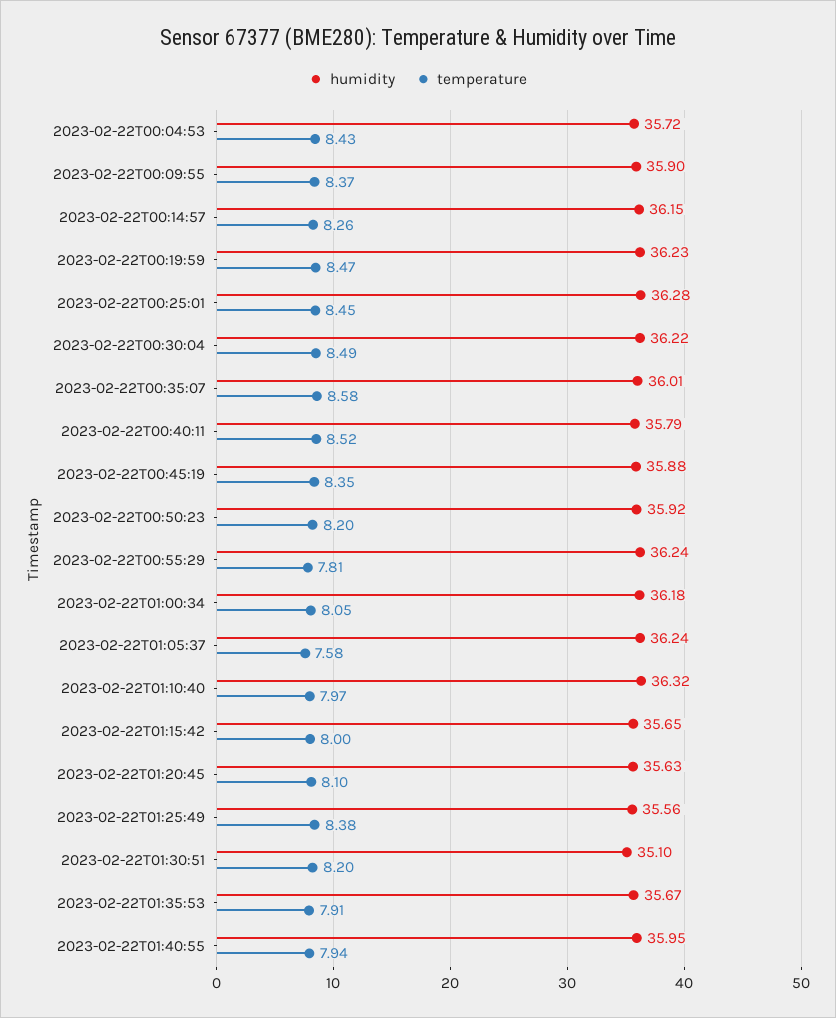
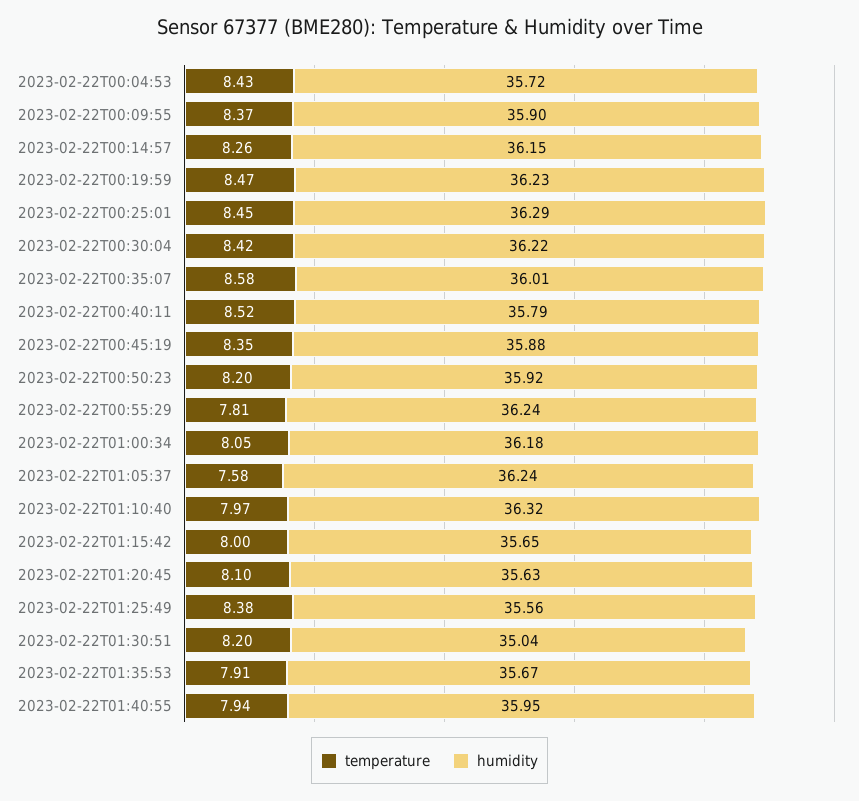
  {
    "humidity": {
      "2023-02-22T00:04:53": 35.72,
      "2023-02-22T00:09:55": 35.9,
      "2023-02-22T00:14:57": 36.15,
      "2023-02-22T00:19:59": 36.23,
-     "2023-02-22T00:25:01": 36.28,
+     "2023-02-22T00:25:01": 36.29,
      "2023-02-22T00:30:04": 36.22,
      "2023-02-22T00:35:07": 36.01,
      "2023-02-22T00:40:11": 35.79,
      "2023-02-22T00:45:19": 35.88,
      "2023-02-22T00:50:23": 35.92,
      "2023-02-22T00:55:29": 36.24,
      "2023-02-22T01:00:34": 36.18,
      "2023-02-22T01:05:37": 36.24,
      "2023-02-22T01:10:40": 36.32,
      "2023-02-22T01:15:42": 35.65,
      "2023-02-22T01:20:45": 35.63,
      "2023-02-22T01:25:49": 35.56,
-     "2023-02-22T01:30:51": 35.1,
+     "2023-02-22T01:30:51": 35.04,
      "2023-02-22T01:35:53": 35.67,
      "2023-02-22T01:40:55": 35.95
    },
    "temperature": {
      "2023-02-22T00:04:53": 8.43,
      "2023-02-22T00:09:55": 8.37,
      "2023-02-22T00:14:57": 8.26,
      "2023-02-22T00:19:59": 8.47,
      "2023-02-22T00:25:01": 8.45,
-     "2023-02-22T00:30:04": 8.49,
+     "2023-02-22T00:30:04": 8.42,
      "2023-02-22T00:35:07": 8.58,
      "2023-02-22T00:40:11": 8.52,
      "2023-02-22T00:45:19": 8.35,
      "2023-02-22T00:50:23": 8.2,
      "2023-02-22T00:55:29": 7.81,
      "2023-02-22T01:00:34": 8.05,
      "2023-02-22T01:05:37": 7.58,
      "2023-02-22T01:10:40": 7.97,
      "2023-02-22T01:15:42": 8,
      "2023-02-22T01:20:45": 8.1,
      "2023-02-22T01:25:49": 8.38,
      "2023-02-22T01:30:51": 8.2,
      "2023-02-22T01:35:53": 7.91,
      "2023-02-22T01:40:55": 7.94
    }
  }

